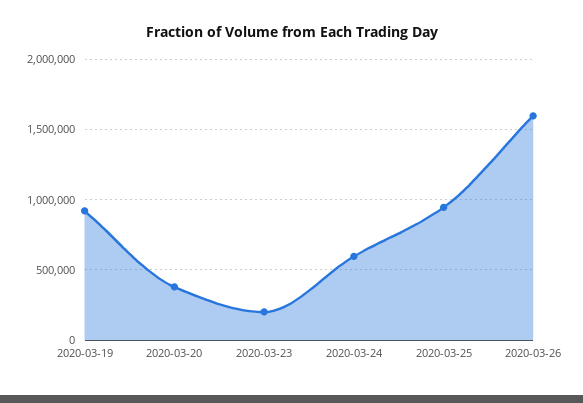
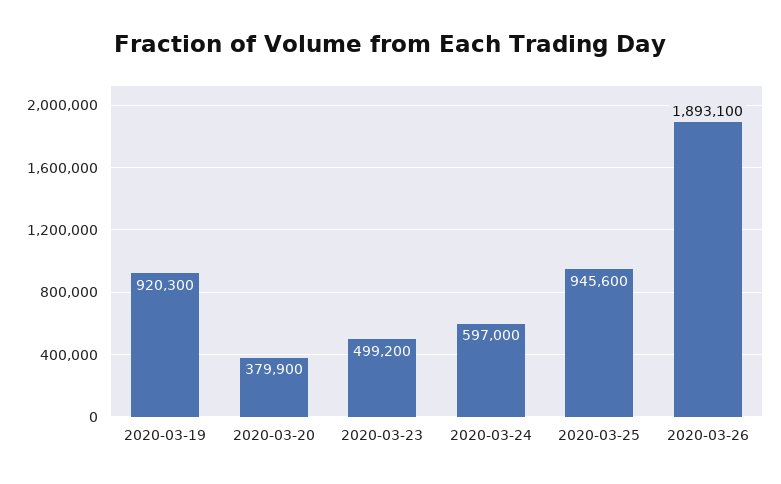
  {
    "2020-03-19": 920300,
    "2020-03-20": 379900,
-   "2020-03-23": 200000,
+   "2020-03-23": 499200,
    "2020-03-24": 597000,
    "2020-03-25": 945600,
-   "2020-03-26": 1600000
+   "2020-03-26": 1893100
  }

